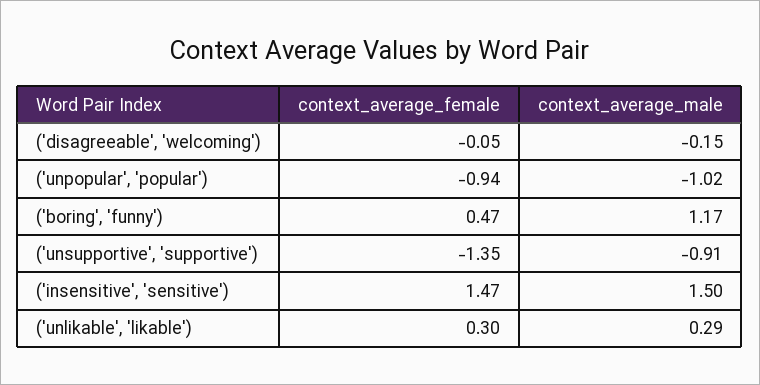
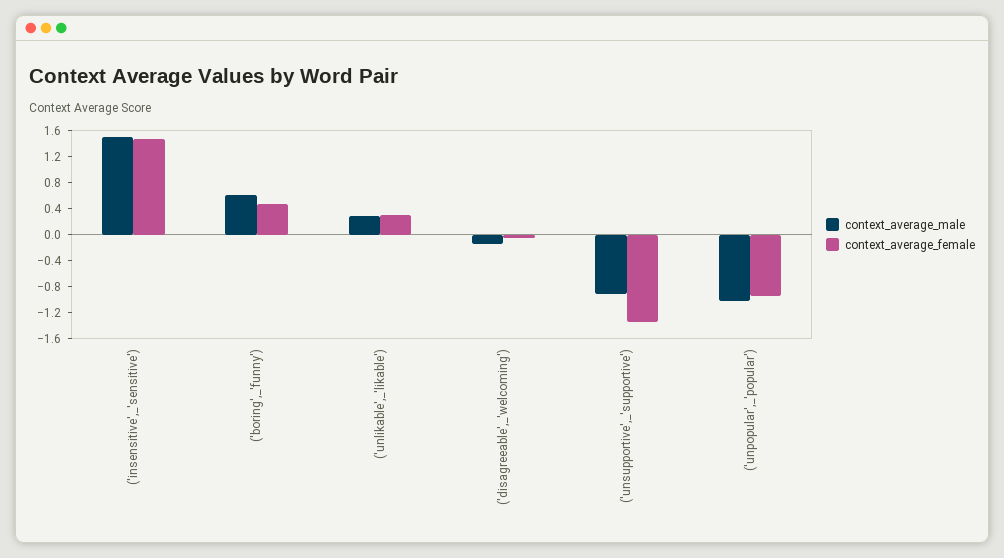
  {
    "context_average_female": {
      "('disagreeable', 'welcoming')": -0.05,
      "('unpopular', 'popular')": -0.94,
      "('boring', 'funny')": 0.47,
      "('unsupportive', 'supportive')": -1.35,
      "('insensitive', 'sensitive')": 1.47,
      "('unlikable', 'likable')": 0.3
    },
    "context_average_male": {
      "('disagreeable', 'welcoming')": -0.15,
      "('unpopular', 'popular')": -1.02,
-     "('boring', 'funny')": 1.17,
+     "('boring', 'funny')": 0.6,
      "('unsupportive', 'supportive')": -0.91,
      "('insensitive', 'sensitive')": 1.5,
      "('unlikable', 'likable')": 0.29
    }
  }

